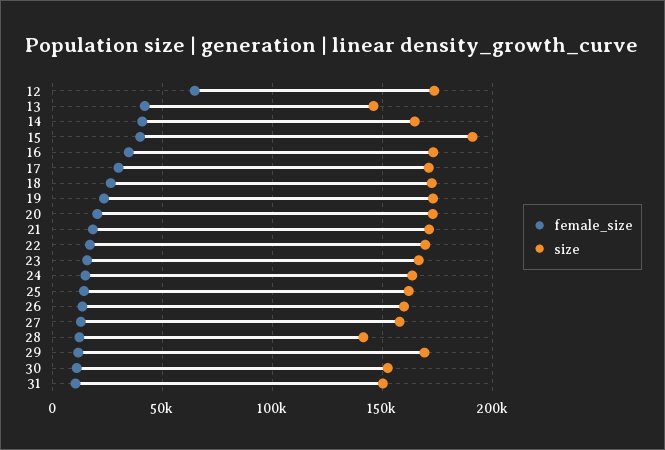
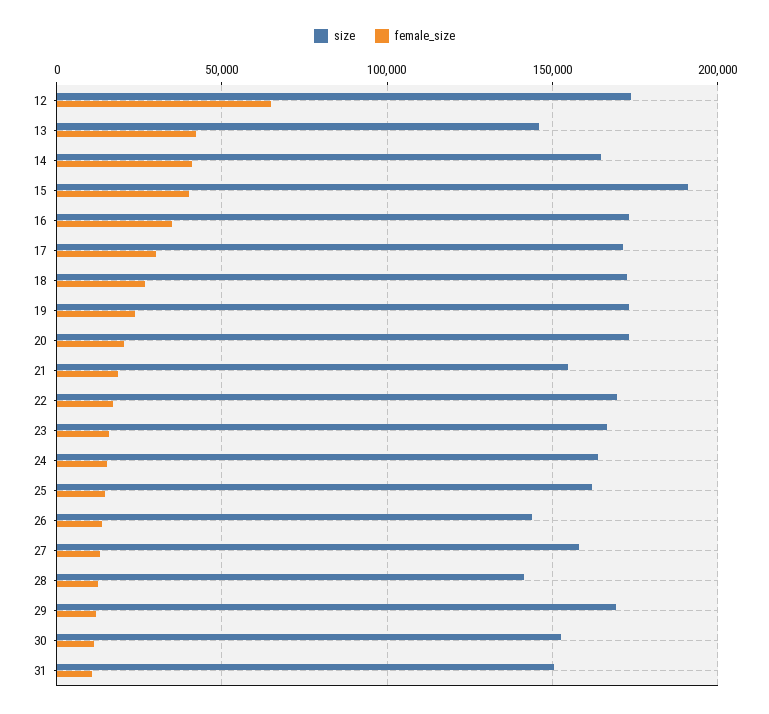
  {
    "female_size": {
      "12": 65000,
      "13": 40000,
      "14": 40000,
      "15": 40000,
      "16": 35000,
      "17": 30000,
      "18": 25000,
      "19": 25000,
      "20": 20000,
      "21": 20000,
      "22": 15000,
      "23": 15000,
      "24": 15000,
      "25": 15000,
      "26": 15000,
      "27": 15000,
      "28": 10000,
      "29": 10000,
      "30": 10000,
      "31": 10000
    },
    "size": {
      "12": 175000,
      "13": 145000,
      "14": 165000,
      "15": 190000,
      "16": 175000,
      "17": 170000,
      "18": 175000,
      "19": 175000,
      "20": 175000,
-     "21": 170000,
+     "21": 155000,
      "22": 170000,
      "23": 165000,
      "24": 165000,
      "25": 160000,
-     "26": 160000,
+     "26": 145000,
      "27": 160000,
      "28": 140000,
      "29": 170000,
      "30": 155000,
      "31": 150000
    }
  }

